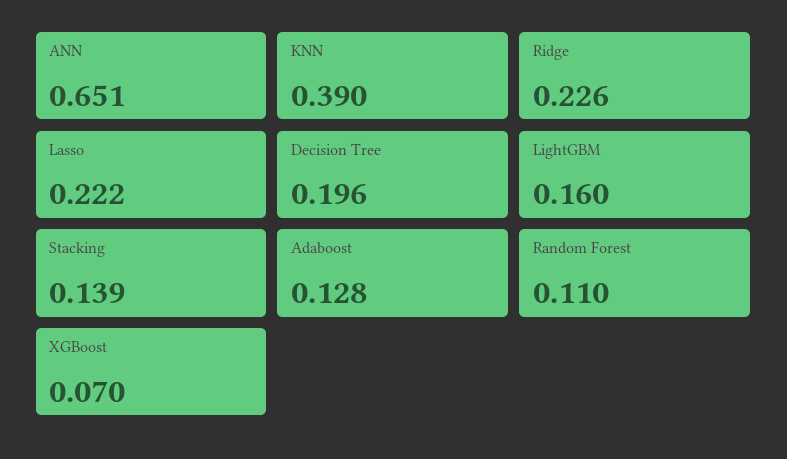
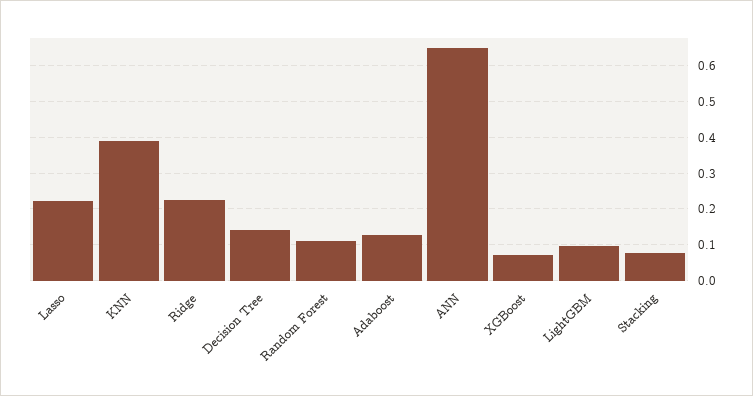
  {
    "ANN": 0.651,
    "KNN": 0.39,
    "Ridge": 0.226,
    "Lasso": 0.222,
-   "Decision Tree": 0.196,
+   "Decision Tree": 0.14,
-   "LightGBM": 0.16,
+   "LightGBM": 0.1,
-   "Stacking": 0.139,
+   "Stacking": 0.08,
    "Adaboost": 0.128,
    "Random Forest": 0.11,
    "XGBoost": 0.07
  }

